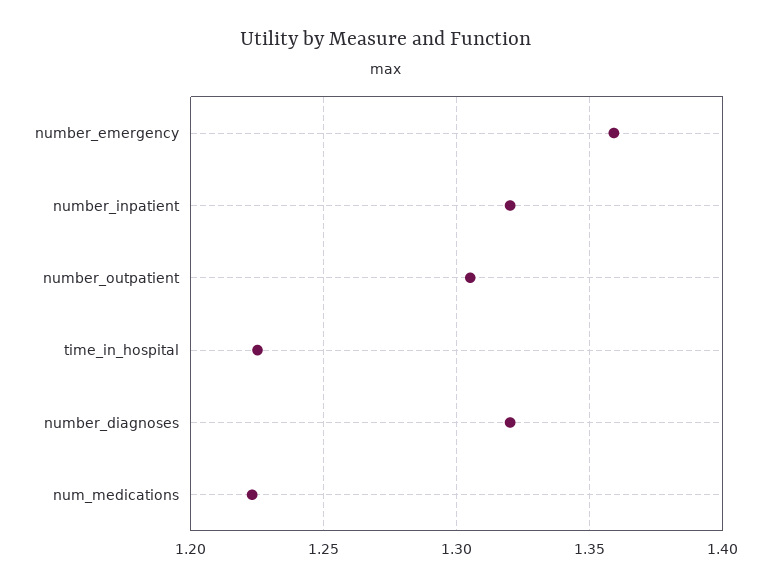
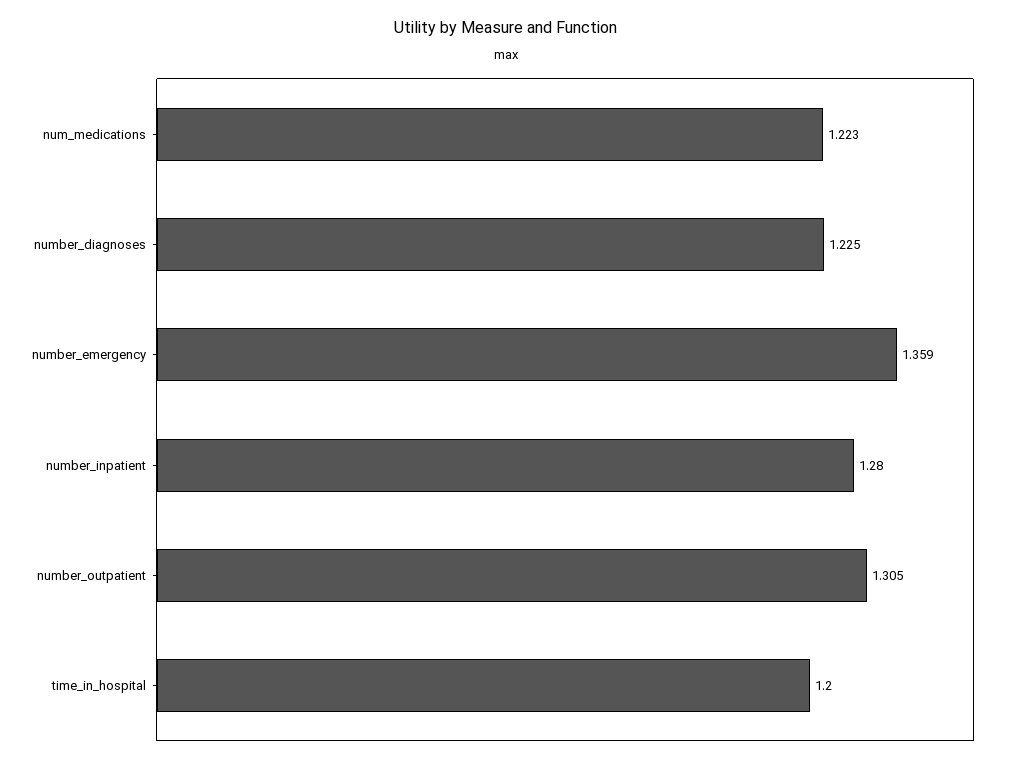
  {
    "number_emergency": 1.359,
-   "number_inpatient": 1.32,
+   "number_inpatient": 1.28,
    "number_outpatient": 1.305,
-   "time_in_hospital": 1.225,
+   "time_in_hospital": 1.2,
-   "number_diagnoses": 1.32,
+   "number_diagnoses": 1.225,
    "num_medications": 1.223
  }

